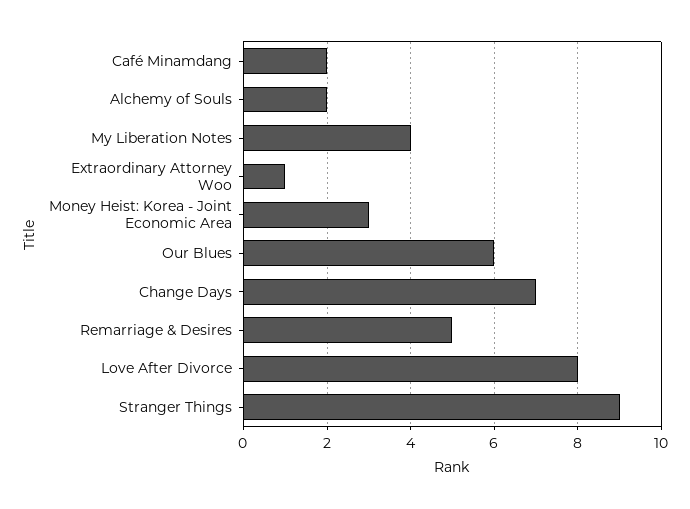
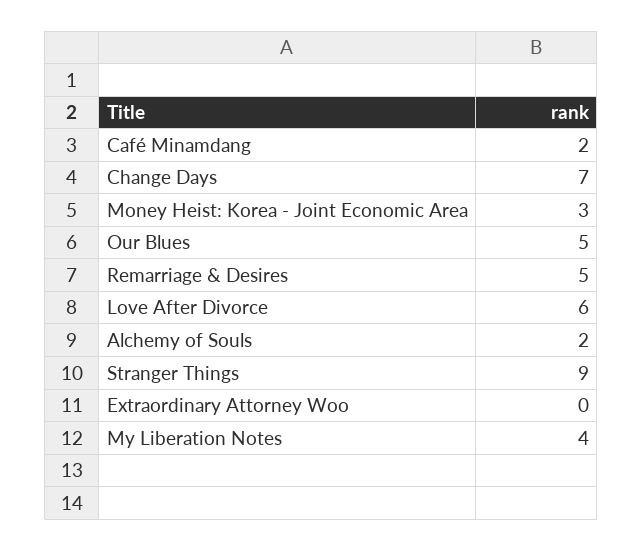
  {
    "Café Minamdang": 2,
    "Alchemy of Souls": 2,
    "My Liberation Notes": 4,
-   "Extraordinary Attorney Woo": 1,
+   "Extraordinary Attorney Woo": 0,
    "Money Heist: Korea - Joint Economic Area": 3,
-   "Our Blues": 6,
+   "Our Blues": 5,
    "Change Days": 7,
    "Remarriage & Desires": 5,
-   "Love After Divorce": 8,
+   "Love After Divorce": 6,
    "Stranger Things": 9
  }

